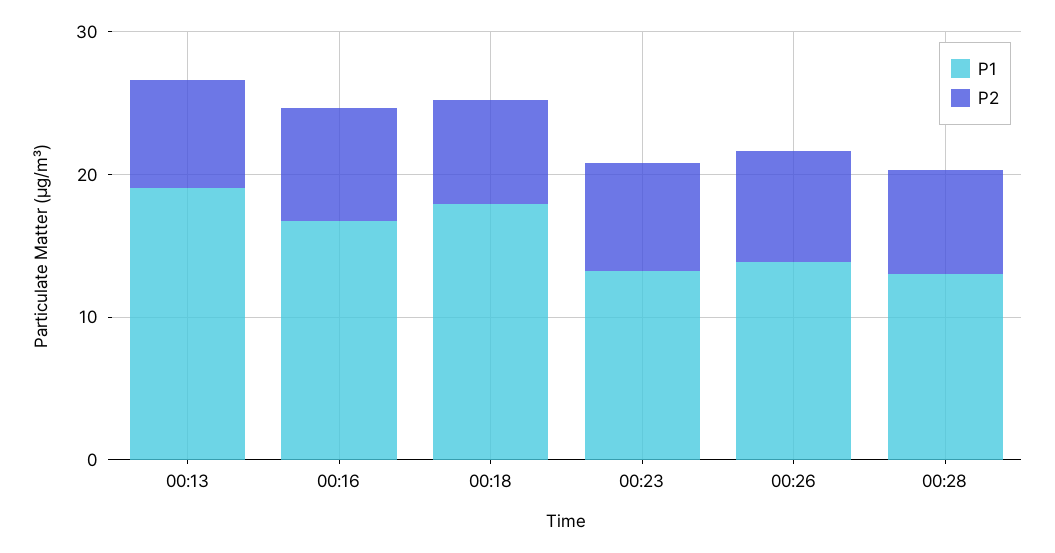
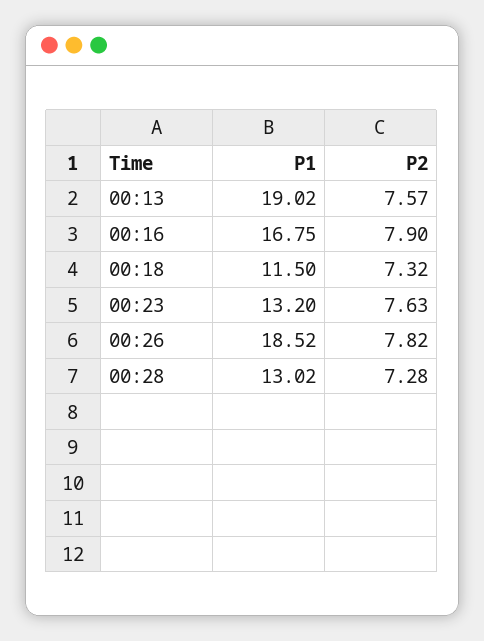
  {
    "P1": {
      "00:13": 19.02,
      "00:16": 16.75,
-     "00:18": 18,
+     "00:18": 11.5,
      "00:23": 13.2,
-     "00:26": 14,
+     "00:26": 18.52,
      "00:28": 13.02
    },
    "P2": {
      "00:13": 7.57,
      "00:16": 7.9,
      "00:18": 7.32,
      "00:23": 7.63,
      "00:26": 7.82,
      "00:28": 7.28
    }
  }

